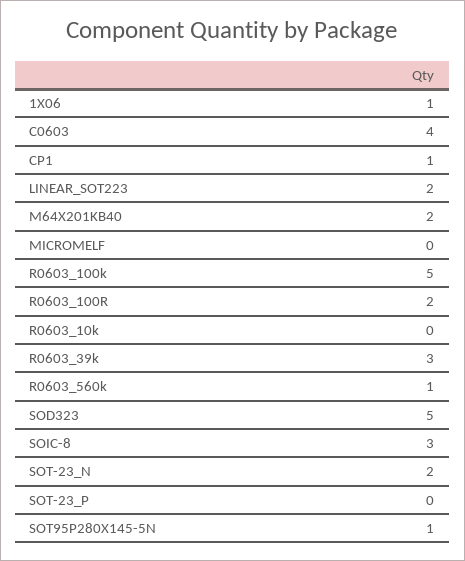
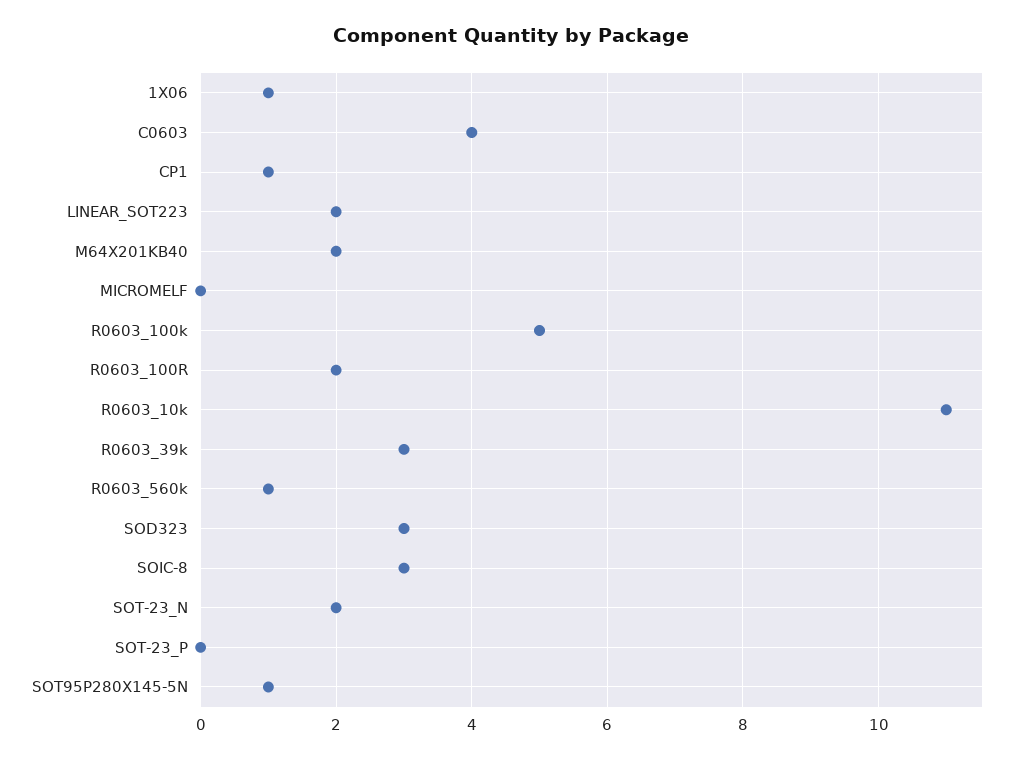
  {
    "1X06": 1,
    "C0603": 4,
    "CP1": 1,
    "LINEAR_SOT223": 2,
    "M64X201KB40": 2,
    "MICROMELF": 0,
    "R0603_100k": 5,
    "R0603_100R": 2,
-   "R0603_10k": 0,
+   "R0603_10k": 11,
    "R0603_39k": 3,
    "R0603_560k": 1,
-   "SOD323": 5,
+   "SOD323": 3,
    "SOIC-8": 3,
    "SOT-23_N": 2,
    "SOT-23_P": 0,
    "SOT95P280X145-5N": 1
  }

